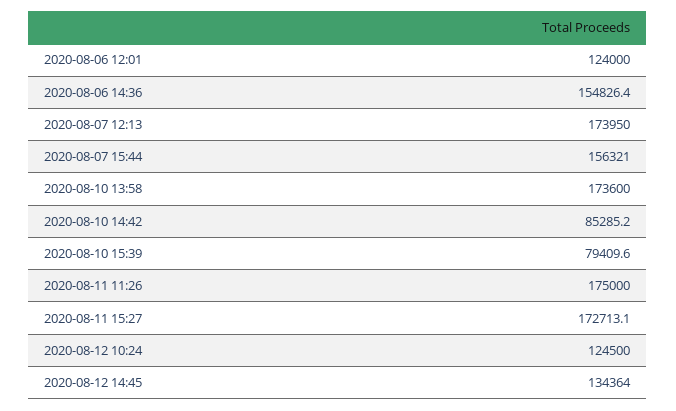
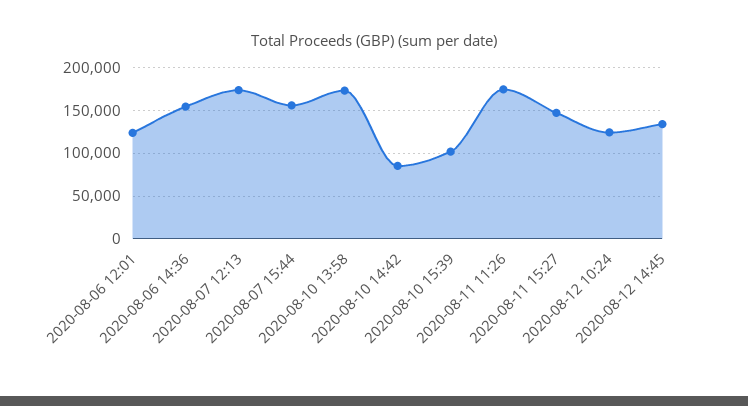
  {
    "2020-08-06 12:01": 124000,
    "2020-08-06 14:36": 154826.4,
    "2020-08-07 12:13": 173950,
    "2020-08-07 15:44": 156321,
    "2020-08-10 13:58": 173600,
    "2020-08-10 14:42": 85285.2,
-   "2020-08-10 15:39": 79409.6,
+   "2020-08-10 15:39": 100000,
    "2020-08-11 11:26": 175000,
-   "2020-08-11 15:27": 172713.1,
+   "2020-08-11 15:27": 150000,
    "2020-08-12 10:24": 124500,
    "2020-08-12 14:45": 134364
  }

